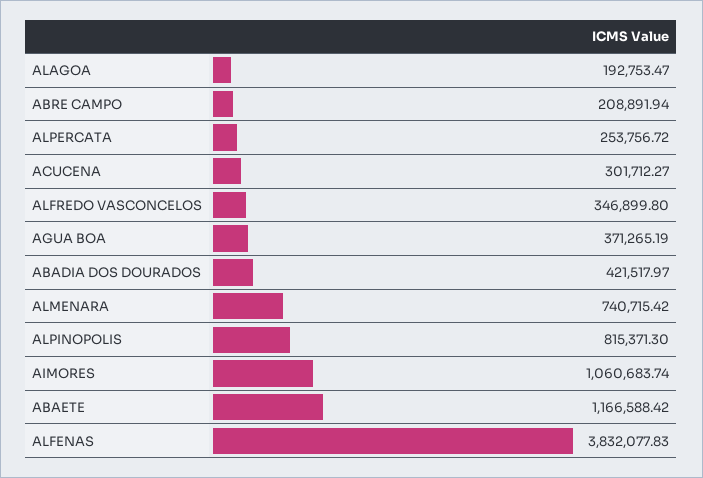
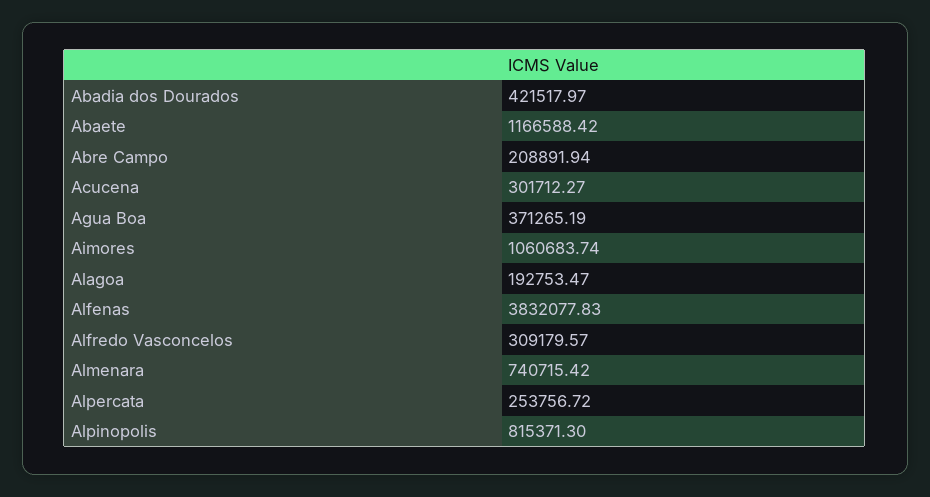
  {
    "ALAGOA": 192753.47,
    "ABRE CAMPO": 208891.94,
    "ALPERCATA": 253756.72,
    "ACUCENA": 301712.27,
-   "ALFREDO VASCONCELOS": 346899.8,
+   "ALFREDO VASCONCELOS": 309179.57,
    "AGUA BOA": 371265.19,
    "ABADIA DOS DOURADOS": 421517.97,
    "ALMENARA": 740715.42,
    "ALPINOPOLIS": 815371.3,
    "AIMORES": 1060683.74,
    "ABAETE": 1166588.42,
    "ALFENAS": 3832077.83
  }

